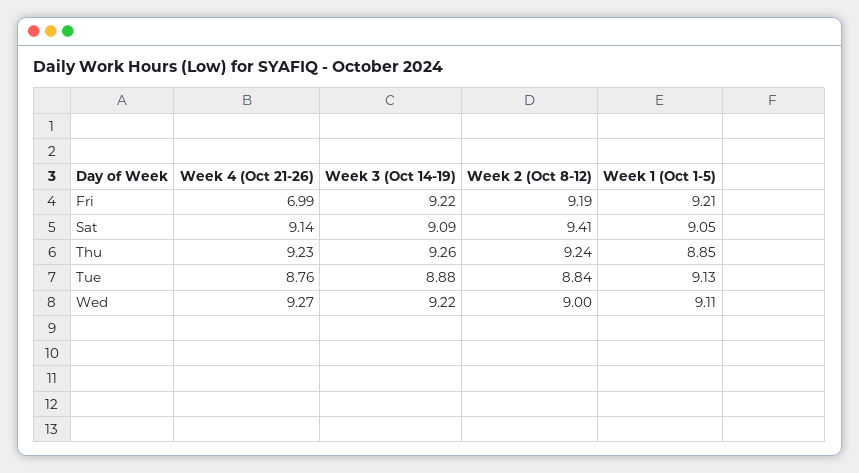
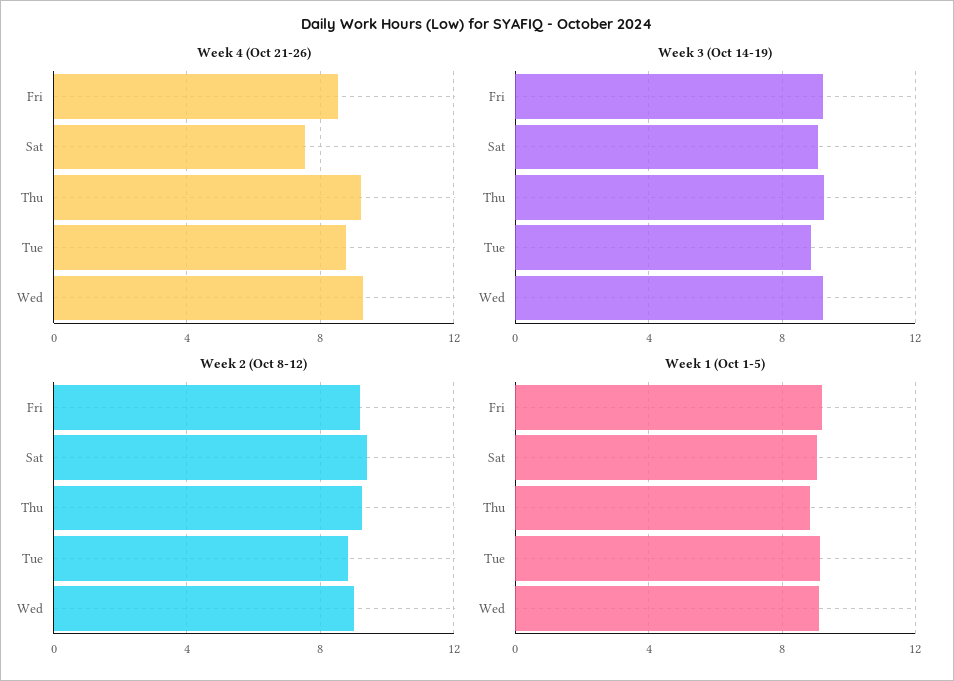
  {
    "Week 4 (Oct 21-26)": {
-     "Fri": 6.99,
+     "Fri": 8.5,
-     "Sat": 9.14,
+     "Sat": 7.5,
      "Thu": 9.23,
      "Tue": 8.76,
      "Wed": 9.27
    },
    "Week 3 (Oct 14-19)": {
      "Fri": 9.22,
      "Sat": 9.09,
      "Thu": 9.26,
      "Tue": 8.88,
      "Wed": 9.22
    },
    "Week 2 (Oct 8-12)": {
      "Fri": 9.19,
      "Sat": 9.41,
      "Thu": 9.24,
      "Tue": 8.84,
      "Wed": 9
    },
    "Week 1 (Oct 1-5)": {
      "Fri": 9.21,
      "Sat": 9.05,
      "Thu": 8.85,
      "Tue": 9.13,
      "Wed": 9.11
    }
  }

